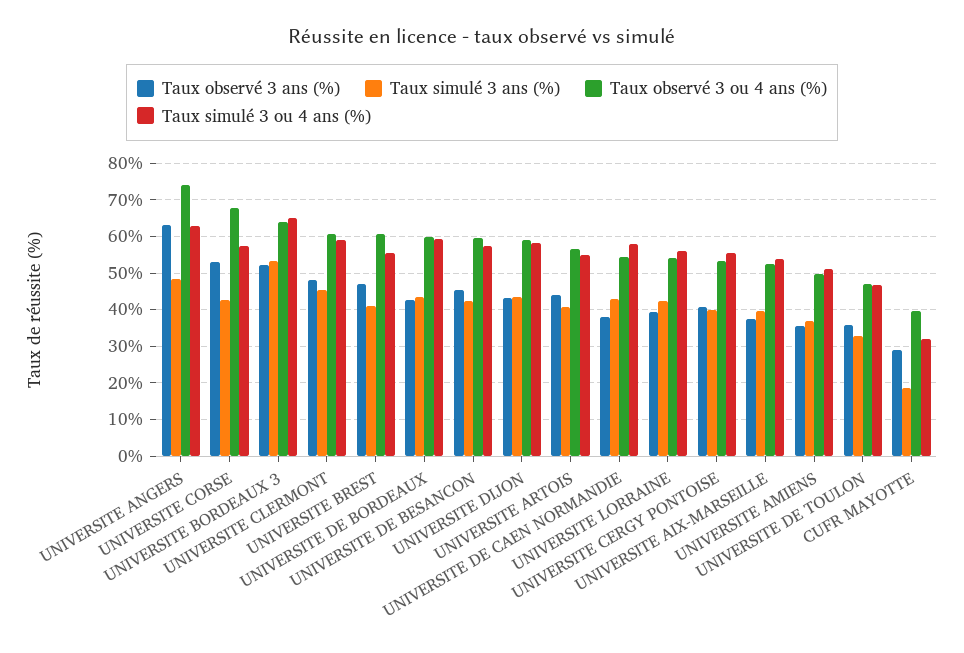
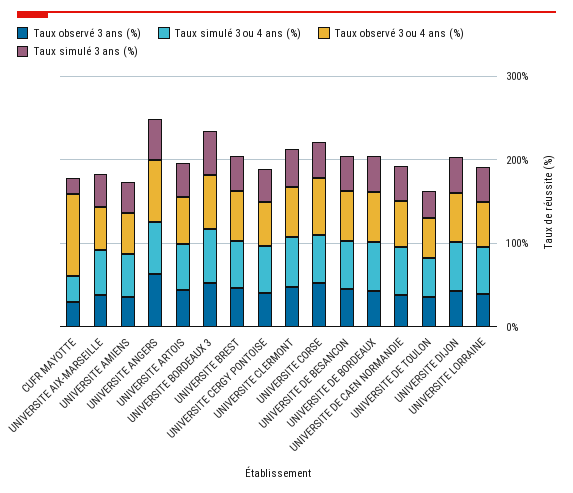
  {
    "Taux observé 3 ans (%)": {
      "UNIVERSITE ANGERS": 64,
      "UNIVERSITE CORSE": 54,
      "UNIVERSITE BORDEAUX 3": 52,
      "UNIVERSITE CLERMONT": 48,
      "UNIVERSITE BREST": 48,
      "UNIVERSITE DE BORDEAUX": 42,
      "UNIVERSITE DE BESANCON": 46,
      "UNIVERSITE DIJON": 44,
      "UNIVERSITE ARTOIS": 44,
      "UNIVERSITE DE CAEN NORMANDIE": 38,
      "UNIVERSITE LORRAINE": 40,
      "UNIVERSITE CERGY PONTOISE": 40,
      "UNIVERSITE AIX-MARSEILLE": 38,
      "UNIVERSITE AMIENS": 36,
      "UNIVERSITE DE TOULON": 36,
      "CUFR MAYOTTE": 30
    },
    "Taux simulé 3 ans (%)": {
      "UNIVERSITE ANGERS": 48,
      "UNIVERSITE CORSE": 42,
      "UNIVERSITE BORDEAUX 3": 54,
      "UNIVERSITE CLERMONT": 46,
      "UNIVERSITE BREST": 42,
      "UNIVERSITE DE BORDEAUX": 44,
      "UNIVERSITE DE BESANCON": 42,
      "UNIVERSITE DIJON": 44,
      "UNIVERSITE ARTOIS": 40,
      "UNIVERSITE DE CAEN NORMANDIE": 44,
      "UNIVERSITE LORRAINE": 42,
      "UNIVERSITE CERGY PONTOISE": 40,
      "UNIVERSITE AIX-MARSEILLE": 40,
      "UNIVERSITE AMIENS": 36,
      "UNIVERSITE DE TOULON": 32,
      "CUFR MAYOTTE": 18
    },
    "Taux observé 3 ou 4 ans (%)": {
      "UNIVERSITE ANGERS": 74,
      "UNIVERSITE CORSE": 68,
      "UNIVERSITE BORDEAUX 3": 64,
      "UNIVERSITE CLERMONT": 60,
      "UNIVERSITE BREST": 60,
      "UNIVERSITE DE BORDEAUX": 60,
      "UNIVERSITE DE BESANCON": 60,
      "UNIVERSITE DIJON": 60,
      "UNIVERSITE ARTOIS": 56,
      "UNIVERSITE DE CAEN NORMANDIE": 54,
      "UNIVERSITE LORRAINE": 54,
      "UNIVERSITE CERGY PONTOISE": 54,
      "UNIVERSITE AIX-MARSEILLE": 52,
      "UNIVERSITE AMIENS": 50,
      "UNIVERSITE DE TOULON": 48,
-     "CUFR MAYOTTE": 40
+     "CUFR MAYOTTE": 100
    },
    "Taux simulé 3 ou 4 ans (%)": {
      "UNIVERSITE ANGERS": 62,
      "UNIVERSITE CORSE": 58,
      "UNIVERSITE BORDEAUX 3": 66,
      "UNIVERSITE CLERMONT": 60,
      "UNIVERSITE BREST": 56,
      "UNIVERSITE DE BORDEAUX": 60,
      "UNIVERSITE DE BESANCON": 58,
      "UNIVERSITE DIJON": 58,
      "UNIVERSITE ARTOIS": 56,
      "UNIVERSITE DE CAEN NORMANDIE": 58,
      "UNIVERSITE LORRAINE": 56,
      "UNIVERSITE CERGY PONTOISE": 56,
      "UNIVERSITE AIX-MARSEILLE": 54,
      "UNIVERSITE AMIENS": 52,
      "UNIVERSITE DE TOULON": 46,
      "CUFR MAYOTTE": 32
    }
  }

